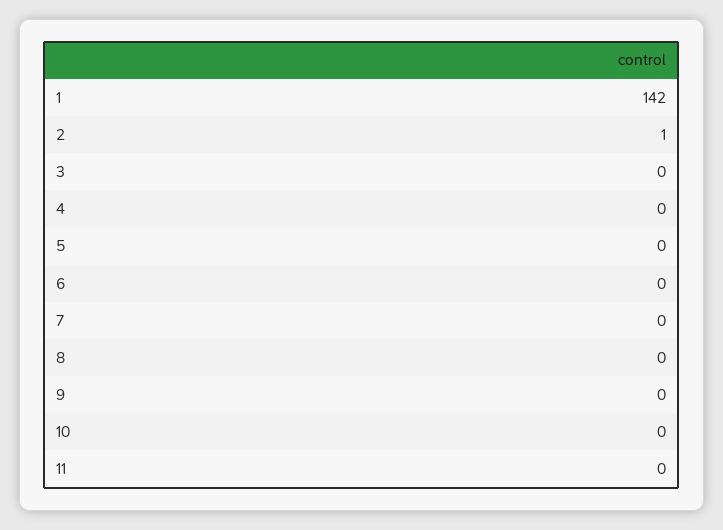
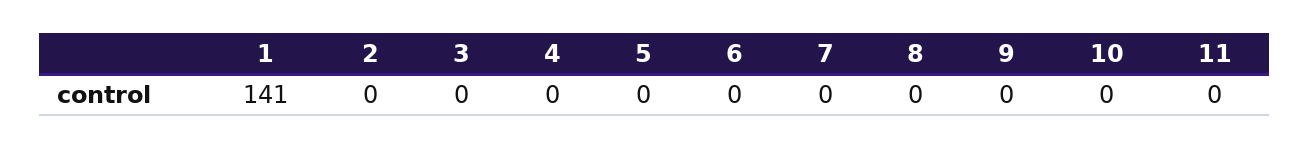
  {
-   "1": 142,
+   "1": 141,
-   "2": 1,
+   "2": 0,
    "3": 0,
    "4": 0,
    "5": 0,
    "6": 0,
    "7": 0,
    "8": 0,
    "9": 0,
    "10": 0,
    "11": 0
  }

